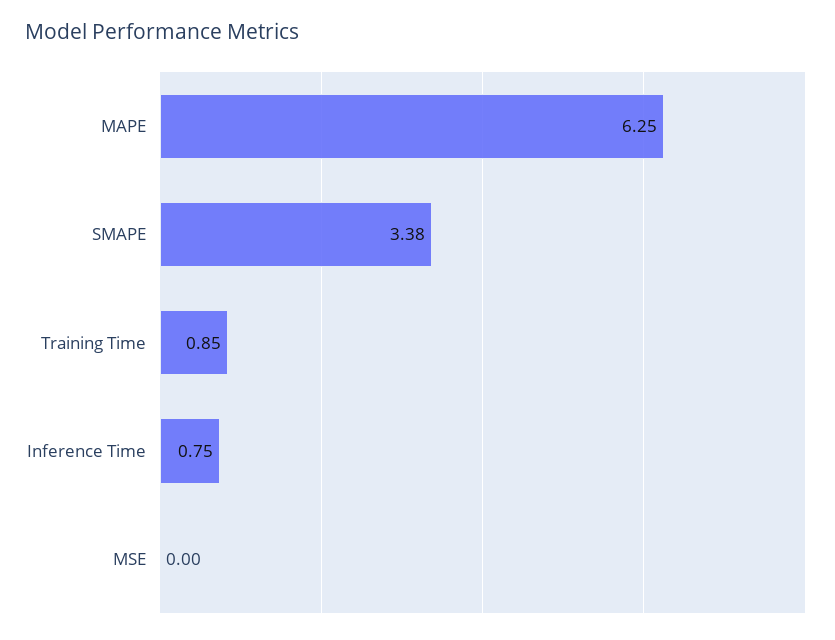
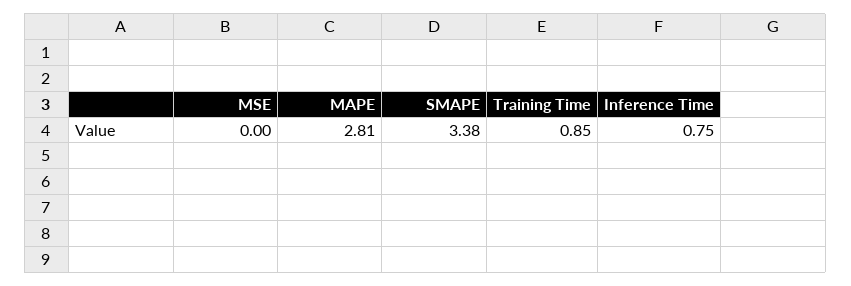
  {
-   "MAPE": 6.25,
+   "MAPE": 2.81,
    "SMAPE": 3.38,
    "Training Time": 0.85,
    "Inference Time": 0.75,
    "MSE": 0
  }

